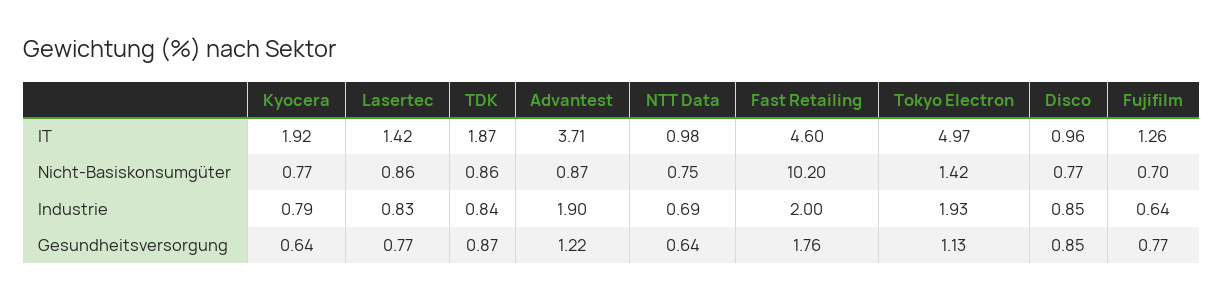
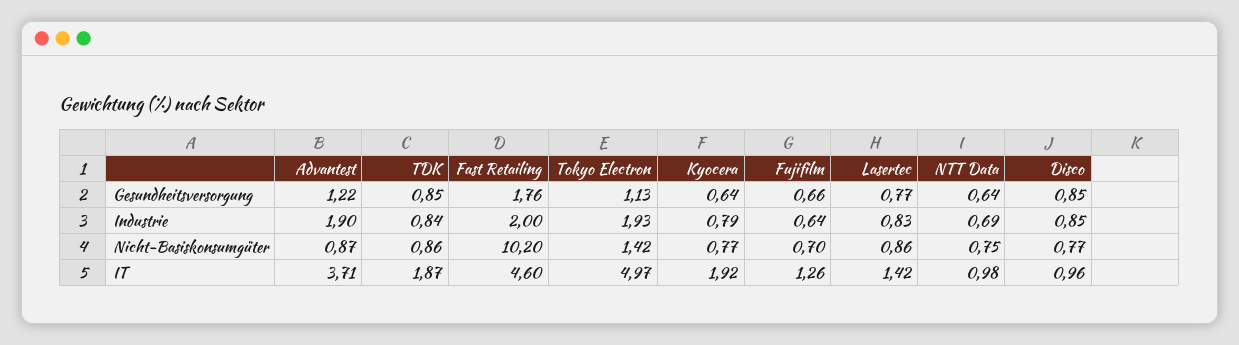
  {
    "Kyocera": {
      "IT": 1.92,
      "Nicht-Basiskonsumgüter": 0.77,
      "Industrie": 0.79,
      "Gesundheitsversorgung": 0.64
    },
    "Lasertec": {
      "IT": 1.42,
      "Nicht-Basiskonsumgüter": 0.86,
      "Industrie": 0.83,
      "Gesundheitsversorgung": 0.77
    },
    "TDK": {
      "IT": 1.87,
      "Nicht-Basiskonsumgüter": 0.86,
      "Industrie": 0.84,
-     "Gesundheitsversorgung": 0.87
+     "Gesundheitsversorgung": 0.85
    },
    "Advantest": {
      "IT": 3.71,
      "Nicht-Basiskonsumgüter": 0.87,
      "Industrie": 1.9,
      "Gesundheitsversorgung": 1.22
    },
    "NTT Data": {
      "IT": 0.98,
      "Nicht-Basiskonsumgüter": 0.75,
      "Industrie": 0.69,
      "Gesundheitsversorgung": 0.64
    },
    "Fast Retailing": {
      "IT": 4.6,
      "Nicht-Basiskonsumgüter": 10.2,
      "Industrie": 2,
      "Gesundheitsversorgung": 1.76
    },
    "Tokyo Electron": {
      "IT": 4.97,
      "Nicht-Basiskonsumgüter": 1.42,
      "Industrie": 1.93,
      "Gesundheitsversorgung": 1.13
    },
    "Disco": {
      "IT": 0.96,
      "Nicht-Basiskonsumgüter": 0.77,
      "Industrie": 0.85,
      "Gesundheitsversorgung": 0.85
    },
    "Fujifilm": {
      "IT": 1.26,
      "Nicht-Basiskonsumgüter": 0.7,
      "Industrie": 0.64,
-     "Gesundheitsversorgung": 0.77
+     "Gesundheitsversorgung": 0.66
    }
  }

